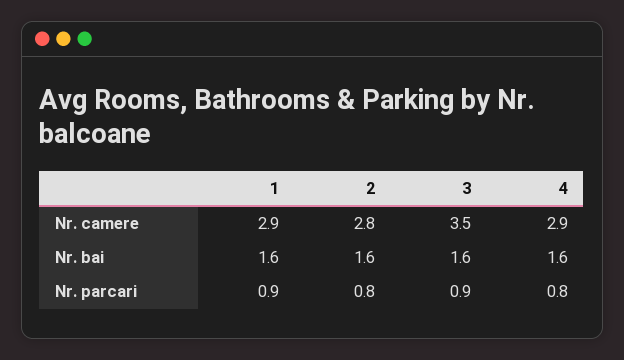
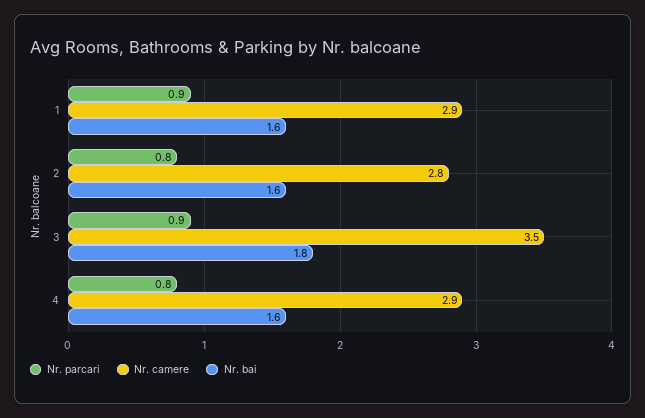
  {
    "Nr. camere": {
      "1": 2.9,
      "2": 2.8,
      "3": 3.5,
      "4": 2.9
    },
    "Nr. bai": {
      "1": 1.6,
      "2": 1.6,
-     "3": 1.6,
+     "3": 1.8,
      "4": 1.6
    },
    "Nr. parcari": {
      "1": 0.9,
      "2": 0.8,
      "3": 0.9,
      "4": 0.8
    }
  }

